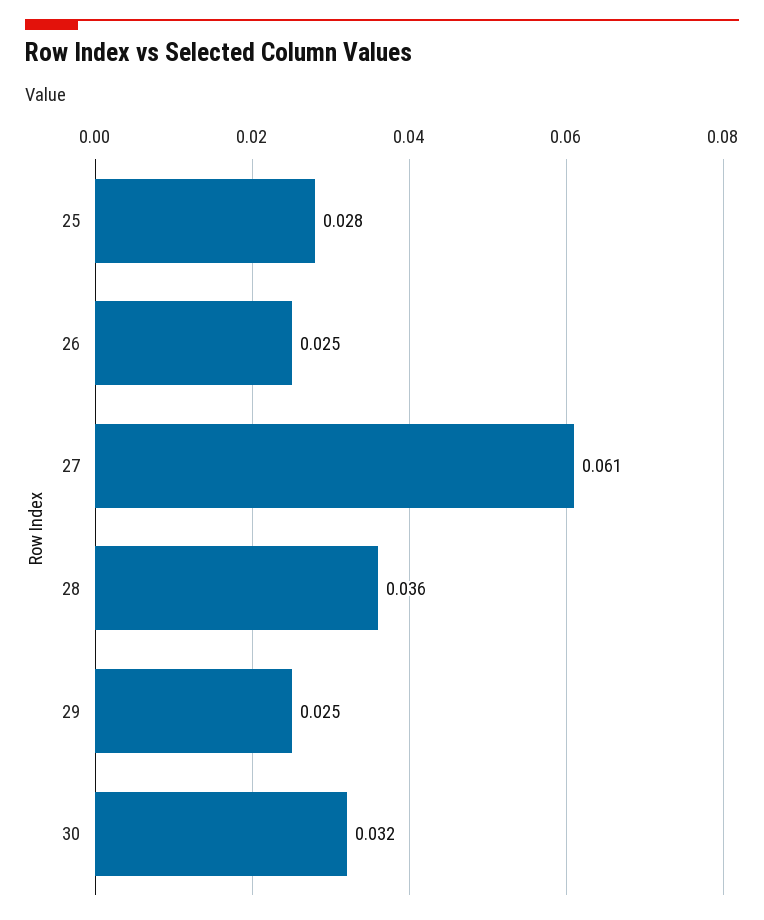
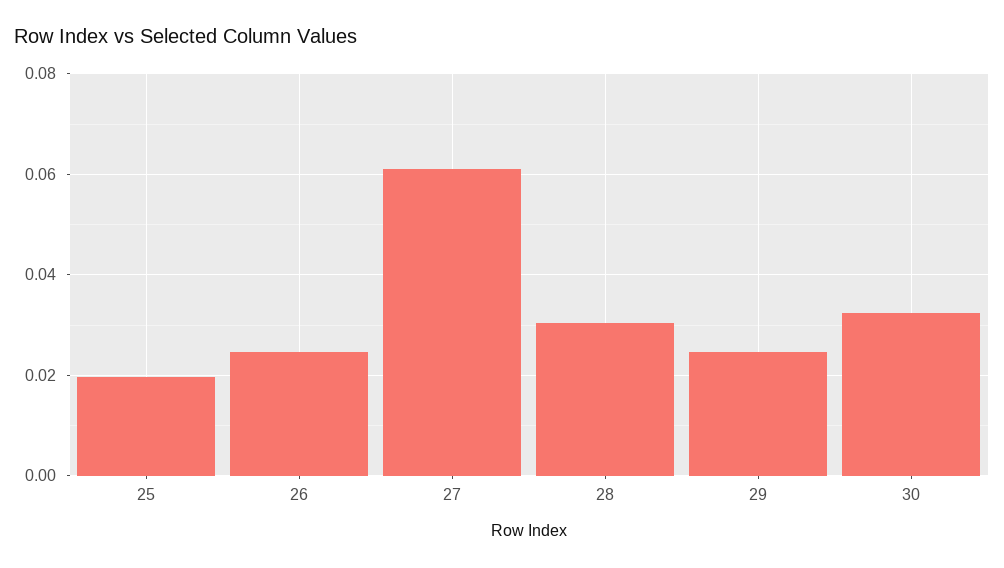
  {
-   "25": 0.028,
+   "25": 0.02,
    "26": 0.025,
    "27": 0.061,
-   "28": 0.036,
+   "28": 0.03,
    "29": 0.025,
    "30": 0.032
  }

